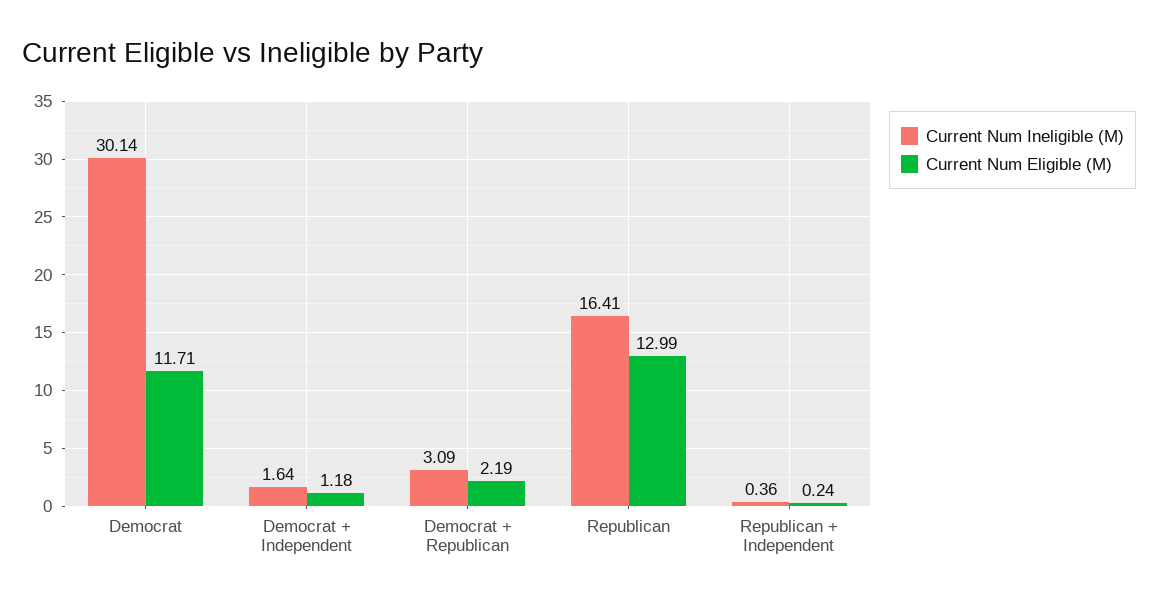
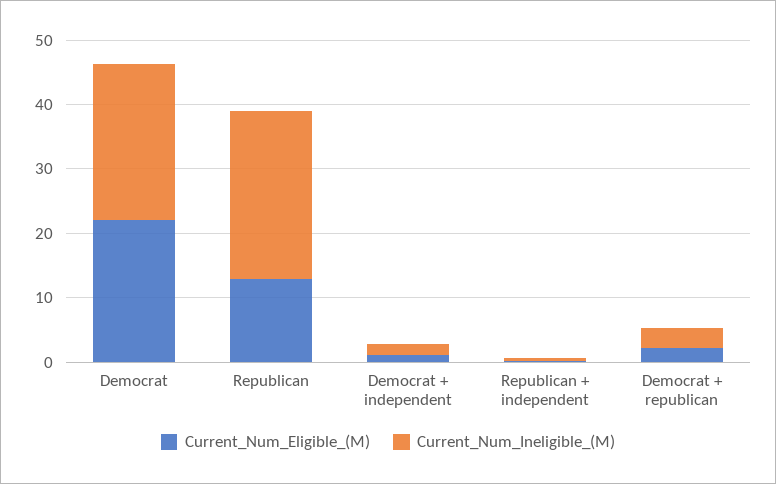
  {
    "Current Num Ineligible (M)": {
-     "Democrat": 30.14,
+     "Democrat": 24,
      "Democrat + Independent": 1.64,
      "Democrat + Republican": 3.09,
-     "Republican": 16.41,
+     "Republican": 26,
      "Republican + Independent": 0.36
    },
    "Current Num Eligible (M)": {
-     "Democrat": 11.71,
+     "Democrat": 22,
      "Democrat + Independent": 1.18,
      "Democrat + Republican": 2.19,
      "Republican": 12.99,
      "Republican + Independent": 0.24
    }
  }

